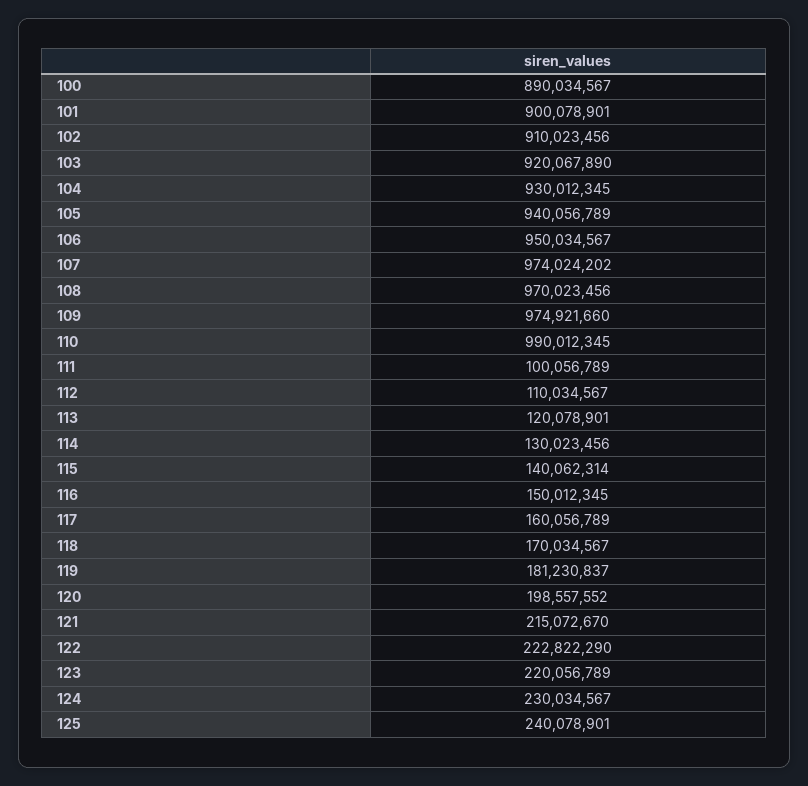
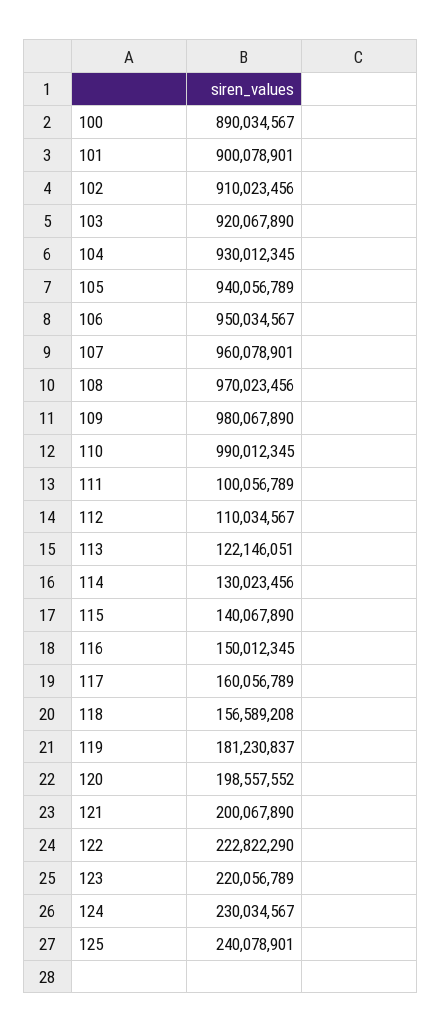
  {
    "100": 890034567,
    "101": 900078901,
    "102": 910023456,
    "103": 920067890,
    "104": 930012345,
    "105": 940056789,
    "106": 950034567,
-   "107": 974024202,
+   "107": 960078901,
    "108": 970023456,
-   "109": 974921660,
+   "109": 980067890,
    "110": 990012345,
    "111": 100056789,
    "112": 110034567,
-   "113": 120078901,
+   "113": 122146051,
    "114": 130023456,
-   "115": 140062314,
+   "115": 140067890,
    "116": 150012345,
    "117": 160056789,
-   "118": 170034567,
+   "118": 156589208,
    "119": 181230837,
    "120": 198557552,
-   "121": 215072670,
+   "121": 200067890,
    "122": 222822290,
    "123": 220056789,
    "124": 230034567,
    "125": 240078901
  }

